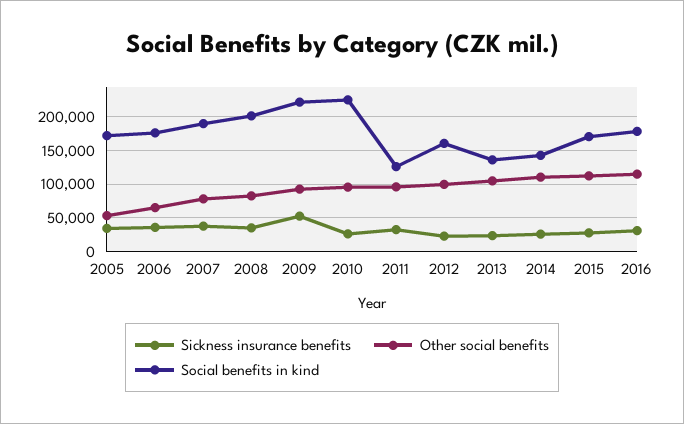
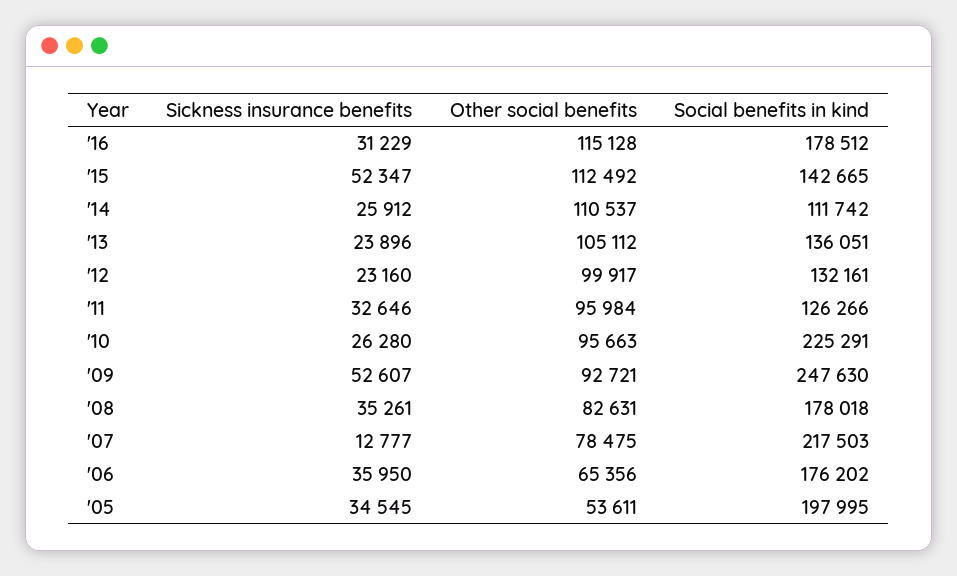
  {
    "Sickness insurance benefits": {
      "2005": 34545,
      "2006": 35950,
-     "2007": 40000,
+     "2007": 12777,
      "2008": 35261,
      "2009": 52607,
      "2010": 26280,
      "2011": 32646,
      "2012": 23160,
      "2013": 23896,
      "2014": 25912,
-     "2015": 30000,
+     "2015": 52347,
      "2016": 31229
    },
    "Other social benefits": {
      "2005": 53611,
      "2006": 65356,
      "2007": 78475,
      "2008": 82631,
      "2009": 92721,
      "2010": 95663,
      "2011": 95984,
      "2012": 99917,
      "2013": 105112,
      "2014": 110537,
      "2015": 112492,
      "2016": 115128
    },
    "Social benefits in kind": {
-     "2005": 170000,
+     "2005": 197995,
      "2006": 176202,
-     "2007": 190000,
+     "2007": 217503,
-     "2008": 200000,
+     "2008": 178018,
-     "2009": 220000,
+     "2009": 247630,
      "2010": 225291,
      "2011": 126266,
-     "2012": 160000,
+     "2012": 132161,
      "2013": 136051,
-     "2014": 140000,
+     "2014": 111742,
-     "2015": 170000,
+     "2015": 142665,
      "2016": 178512
    }
  }

